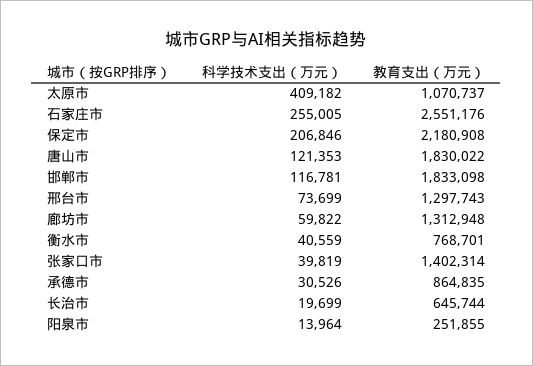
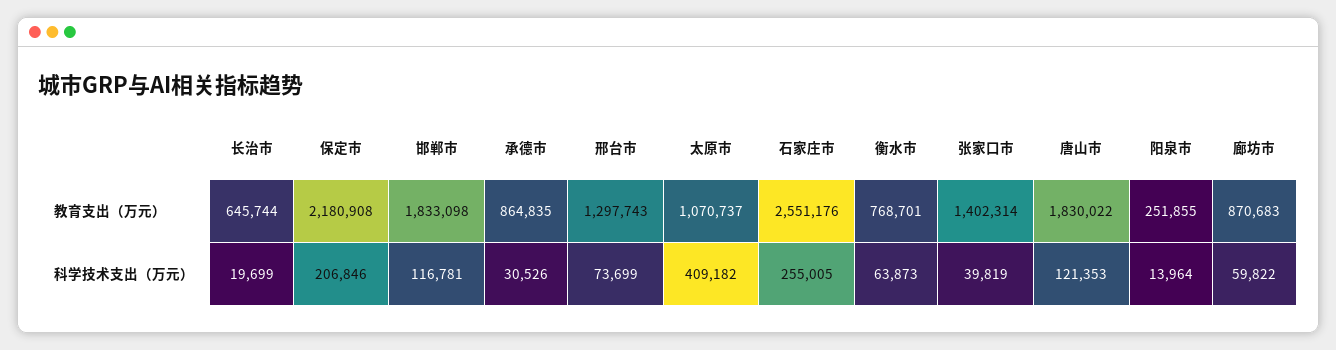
  {
    "科学技术支出（万元）": {
      "太原市": 409182,
      "石家庄市": 255005,
      "保定市": 206846,
      "唐山市": 121353,
      "邯郸市": 116781,
      "邢台市": 73699,
      "廊坊市": 59822,
-     "衡水市": 40559,
+     "衡水市": 63873,
      "张家口市": 39819,
      "承德市": 30526,
      "长治市": 19699,
      "阳泉市": 13964
    },
    "教育支出（万元）": {
      "太原市": 1070737,
      "石家庄市": 2551176,
      "保定市": 2180908,
      "唐山市": 1830022,
      "邯郸市": 1833098,
      "邢台市": 1297743,
-     "廊坊市": 1312948,
+     "廊坊市": 870683,
      "衡水市": 768701,
      "张家口市": 1402314,
      "承德市": 864835,
      "长治市": 645744,
      "阳泉市": 251855
    }
  }

